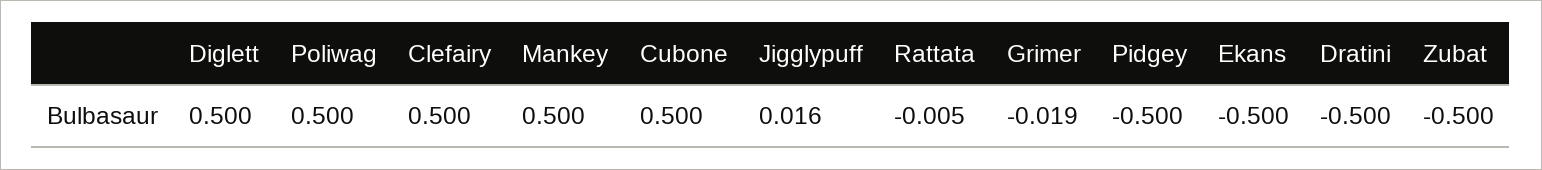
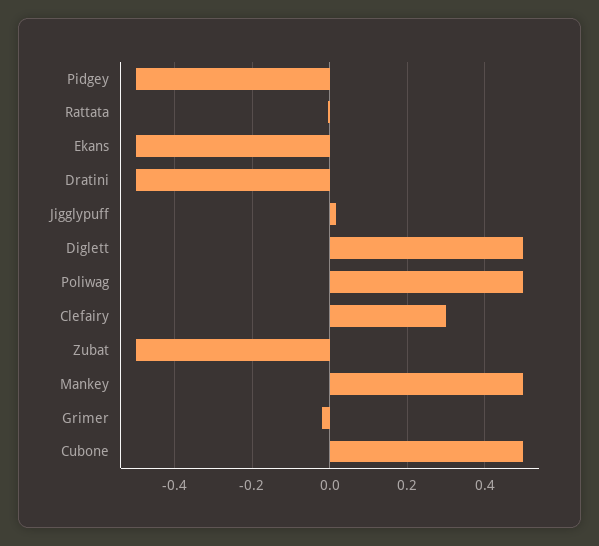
  {
    "Diglett": 0.5,
    "Poliwag": 0.5,
-   "Clefairy": 0.5,
+   "Clefairy": 0.3,
    "Mankey": 0.5,
    "Cubone": 0.5,
    "Jigglypuff": 0.016,
    "Rattata": -0.005,
    "Grimer": -0.019,
    "Pidgey": -0.5,
    "Ekans": -0.5,
    "Dratini": -0.5,
    "Zubat": -0.5
  }

